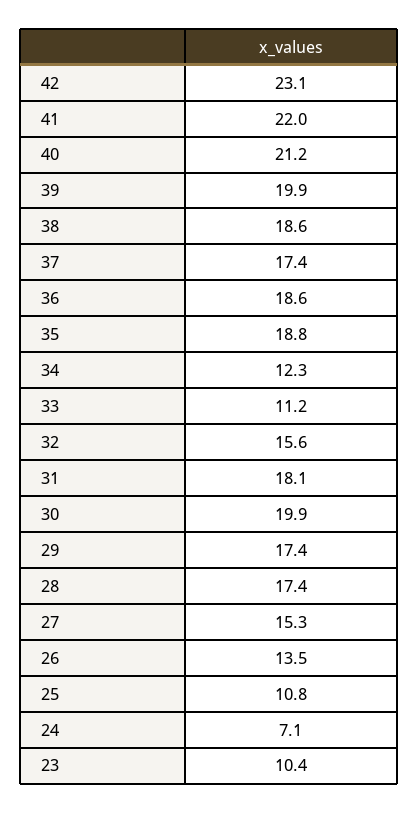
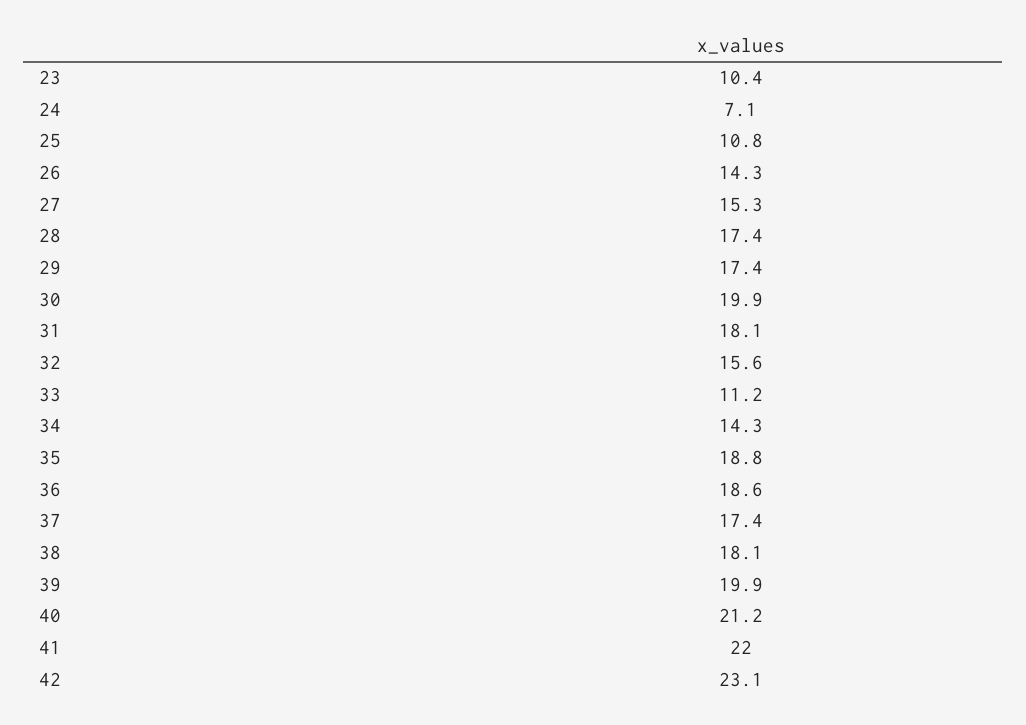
  {
    "42": 23.1,
    "41": 22,
    "40": 21.2,
    "39": 19.9,
-   "38": 18.6,
+   "38": 18.1,
    "37": 17.4,
    "36": 18.6,
    "35": 18.8,
-   "34": 12.3,
+   "34": 14.3,
    "33": 11.2,
    "32": 15.6,
    "31": 18.1,
    "30": 19.9,
    "29": 17.4,
    "28": 17.4,
    "27": 15.3,
-   "26": 13.5,
+   "26": 14.3,
    "25": 10.8,
    "24": 7.1,
    "23": 10.4
  }

